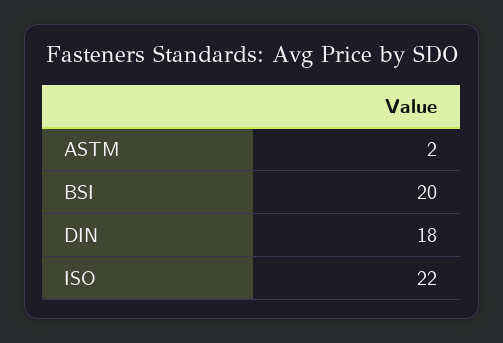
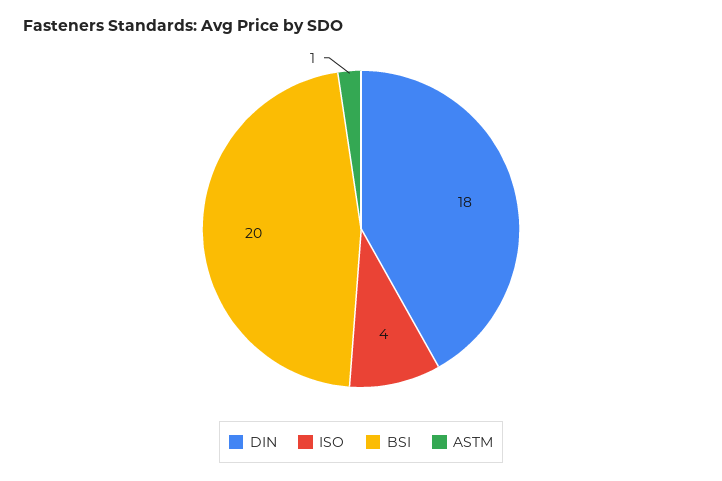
  {
-   "ASTM": 2,
+   "ASTM": 1,
    "BSI": 20,
    "DIN": 18,
-   "ISO": 22
+   "ISO": 4
  }

